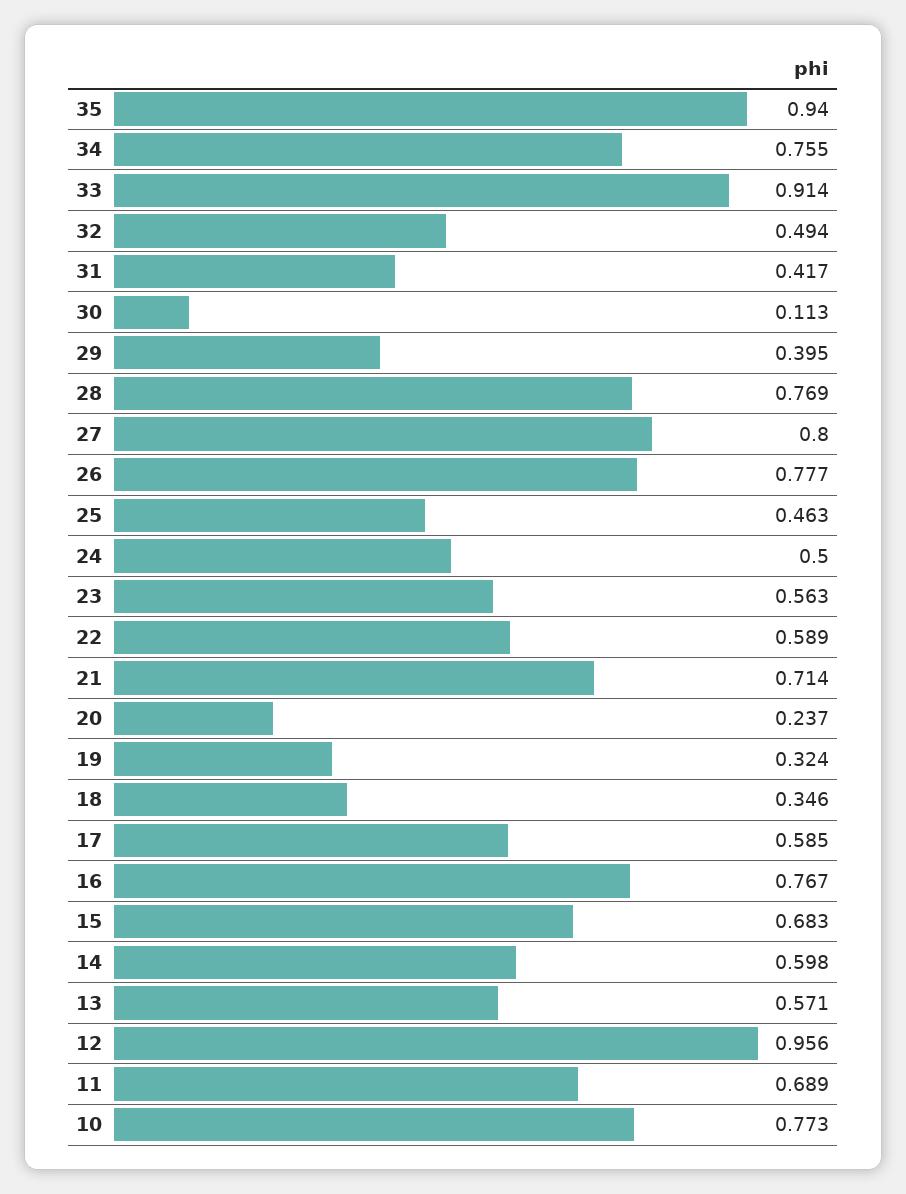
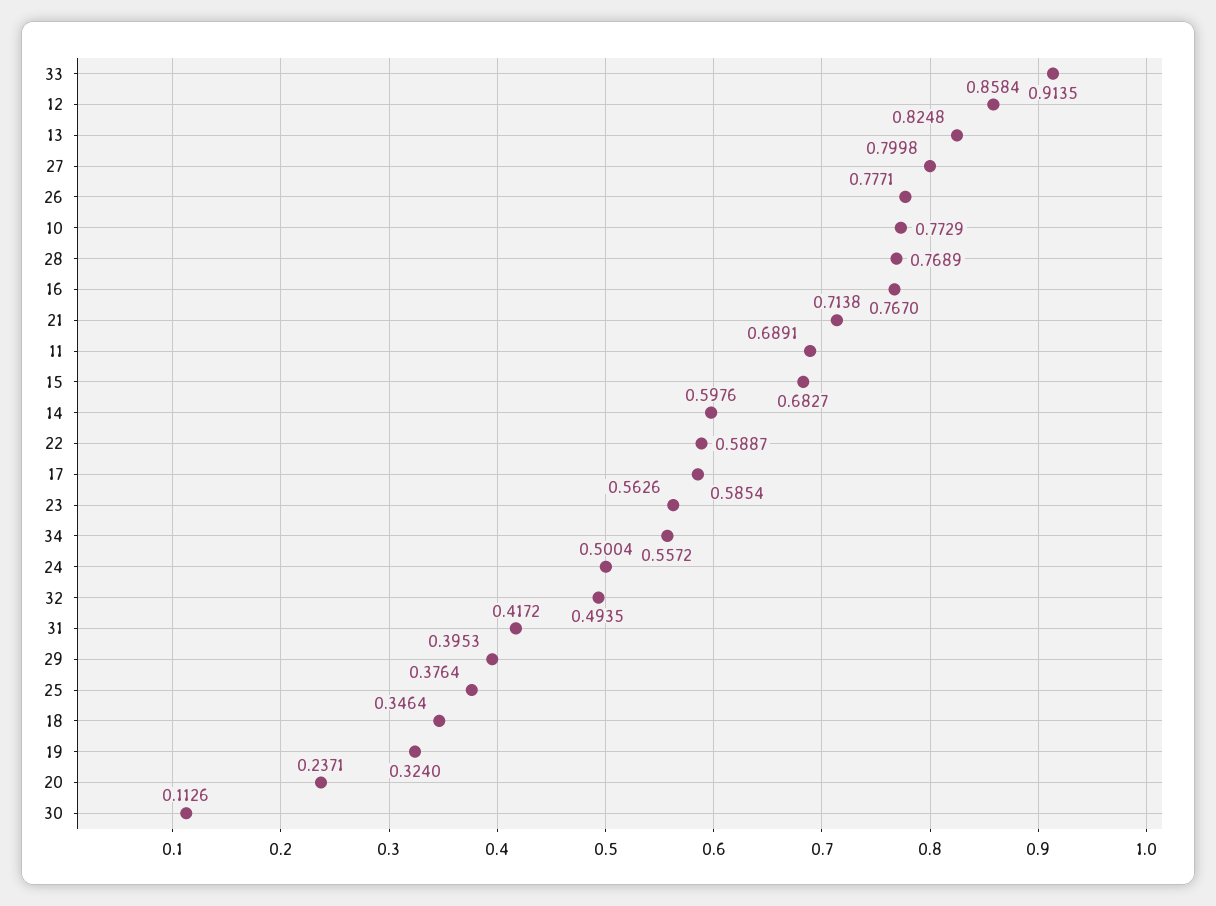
  {
-   "35": 0.94,
-   "34": 0.755,
+   "34": 0.5572,
    "33": 0.9135,
    "32": 0.4935,
    "31": 0.4172,
    "30": 0.1126,
    "29": 0.3953,
    "28": 0.7689,
    "27": 0.7998,
    "26": 0.7771,
-   "25": 0.463,
+   "25": 0.3764,
    "24": 0.5004,
    "23": 0.5626,
    "22": 0.5887,
    "21": 0.7138,
    "20": 0.2371,
    "19": 0.324,
    "18": 0.3464,
    "17": 0.5854,
    "16": 0.767,
    "15": 0.6827,
    "14": 0.5976,
-   "13": 0.571,
+   "13": 0.8248,
-   "12": 0.956,
+   "12": 0.8584,
    "11": 0.6891,
    "10": 0.7729
  }

